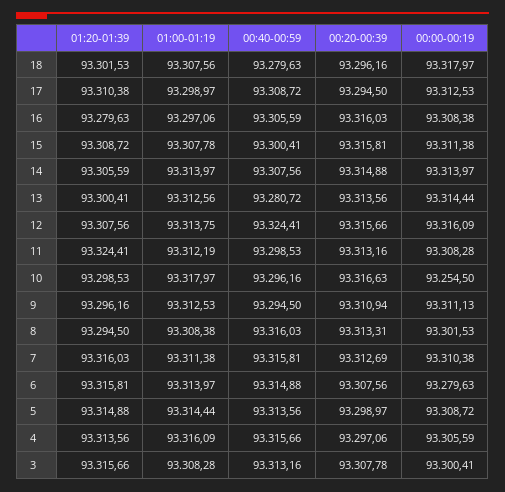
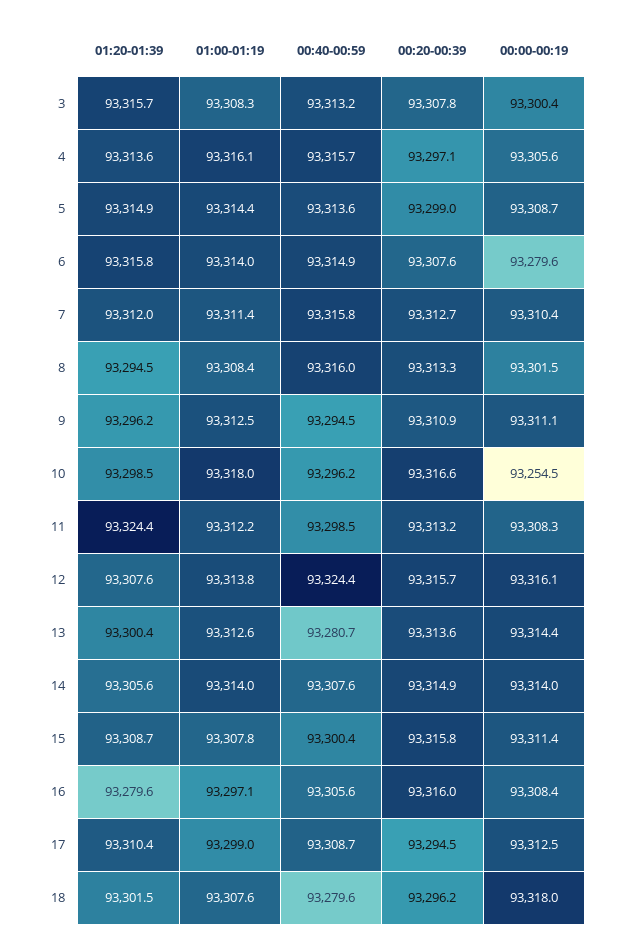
  {
    "01:20-01:39": {
      "18": 93301.53,
      "17": 93310.38,
      "16": 93279.63,
      "15": 93308.72,
      "14": 93305.59,
      "13": 93300.41,
      "12": 93307.56,
      "11": 93324.41,
      "10": 93298.53,
      "9": 93296.16,
      "8": 93294.5,
-     "7": 93316.03,
+     "7": 93312,
      "6": 93315.81,
      "5": 93314.88,
      "4": 93313.56,
      "3": 93315.66
    },
    "01:00-01:19": {
      "18": 93307.56,
      "17": 93298.97,
      "16": 93297.06,
      "15": 93307.78,
      "14": 93313.97,
      "13": 93312.56,
      "12": 93313.75,
      "11": 93312.19,
      "10": 93317.97,
      "9": 93312.53,
      "8": 93308.38,
      "7": 93311.38,
      "6": 93313.97,
      "5": 93314.44,
      "4": 93316.09,
      "3": 93308.28
    },
    "00:40-00:59": {
      "18": 93279.63,
      "17": 93308.72,
      "16": 93305.59,
      "15": 93300.41,
      "14": 93307.56,
      "13": 93280.72,
      "12": 93324.41,
      "11": 93298.53,
      "10": 93296.16,
      "9": 93294.5,
      "8": 93316.03,
      "7": 93315.81,
      "6": 93314.88,
      "5": 93313.56,
      "4": 93315.66,
      "3": 93313.16
    },
    "00:20-00:39": {
      "18": 93296.16,
      "17": 93294.5,
      "16": 93316.03,
      "15": 93315.81,
      "14": 93314.88,
      "13": 93313.56,
      "12": 93315.66,
      "11": 93313.16,
      "10": 93316.63,
      "9": 93310.94,
      "8": 93313.31,
      "7": 93312.69,
      "6": 93307.56,
      "5": 93298.97,
      "4": 93297.06,
      "3": 93307.78
    },
    "00:00-00:19": {
      "18": 93317.97,
      "17": 93312.53,
      "16": 93308.38,
      "15": 93311.38,
      "14": 93313.97,
      "13": 93314.44,
      "12": 93316.09,
      "11": 93308.28,
      "10": 93254.5,
      "9": 93311.13,
      "8": 93301.53,
      "7": 93310.38,
      "6": 93279.63,
      "5": 93308.72,
      "4": 93305.59,
      "3": 93300.41
    }
  }

